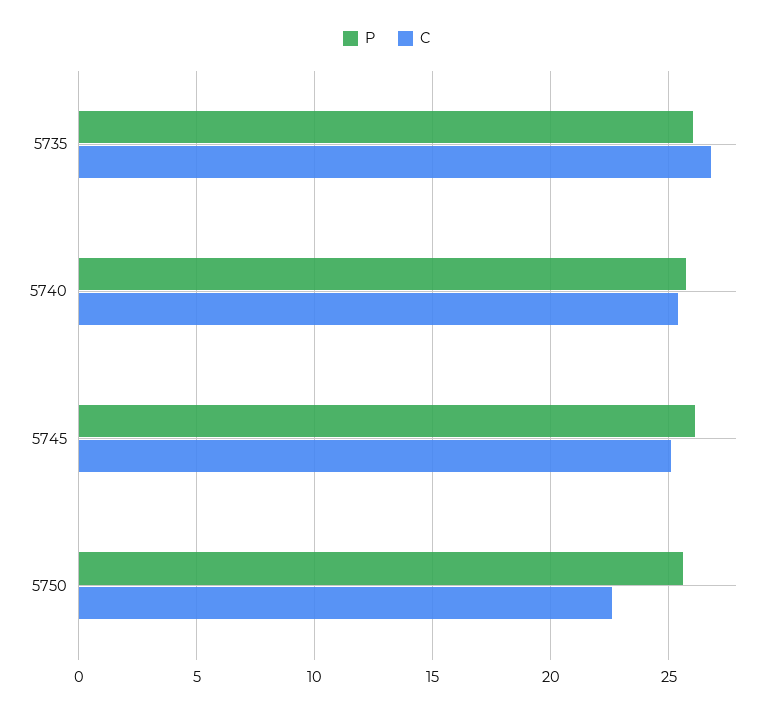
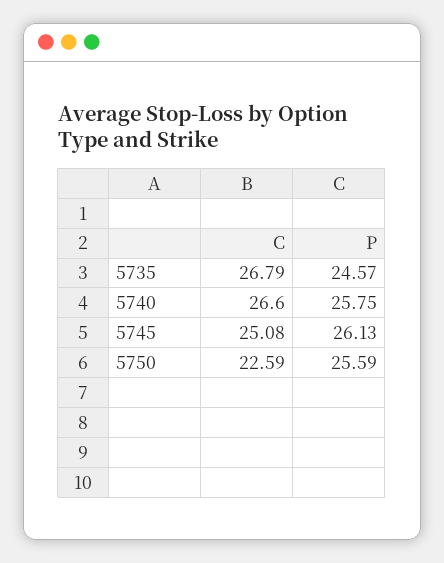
  {
    "P": {
-     "5735": 26,
+     "5735": 24.57,
      "5740": 25.75,
      "5745": 26.13,
      "5750": 25.59
    },
    "C": {
      "5735": 26.79,
-     "5740": 25.5,
+     "5740": 26.6,
      "5745": 25.08,
      "5750": 22.59
    }
  }

